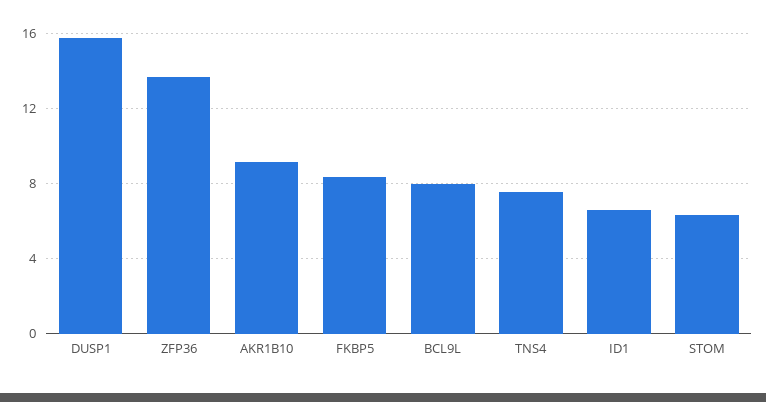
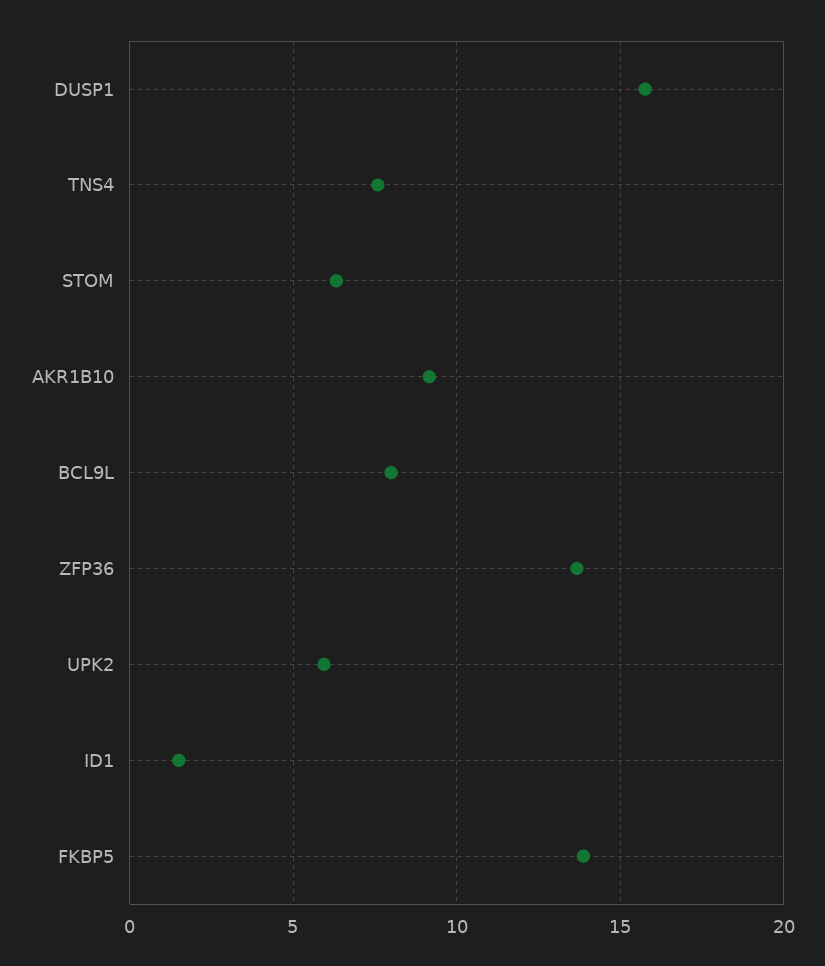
  {
    "DUSP1": 16,
    "ZFP36": 13.5,
    "AKR1B10": 9,
-   "FKBP5": 8.5,
+   "FKBP5": 14,
    "BCL9L": 8,
    "TNS4": 7.5,
-   "ID1": 6.5,
+   "ID1": 1.5,
-   "STOM": 6.5
+   "STOM": 6.5,
+   "UPK2": 6
  }

